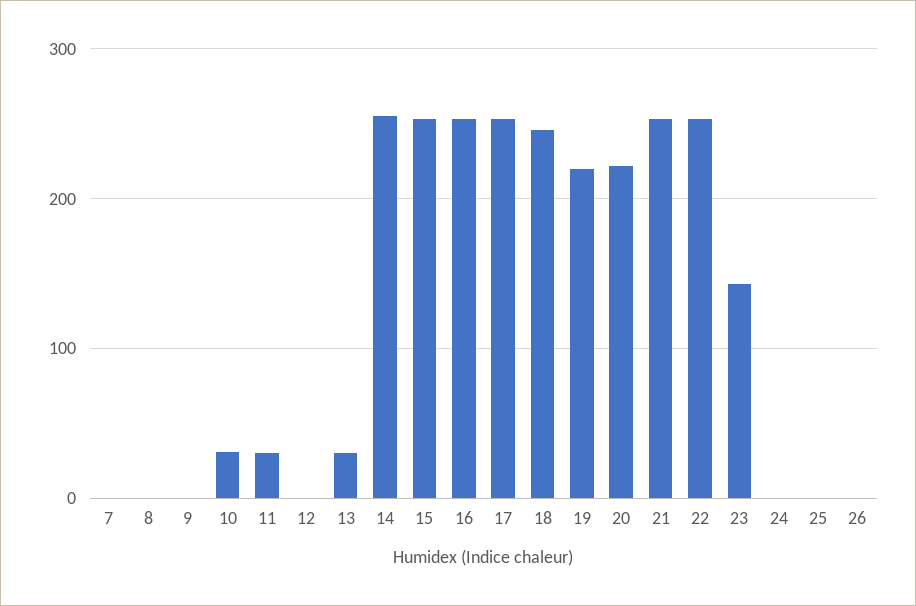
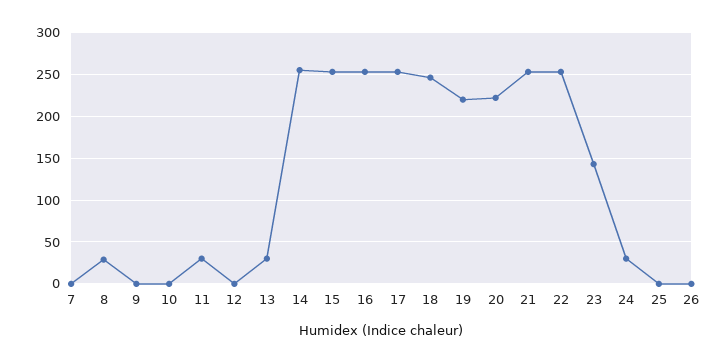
  {
    "7": 0,
-   "8": 0,
+   "8": 30,
    "9": 0,
-   "10": 30,
+   "10": 0,
    "11": 30,
    "12": 0,
    "13": 30,
    "14": 260,
    "15": 250,
    "16": 250,
    "17": 250,
    "18": 250,
    "19": 220,
    "20": 220,
    "21": 250,
    "22": 250,
    "23": 140,
-   "24": 0,
+   "24": 30,
    "25": 0,
    "26": 0
  }

